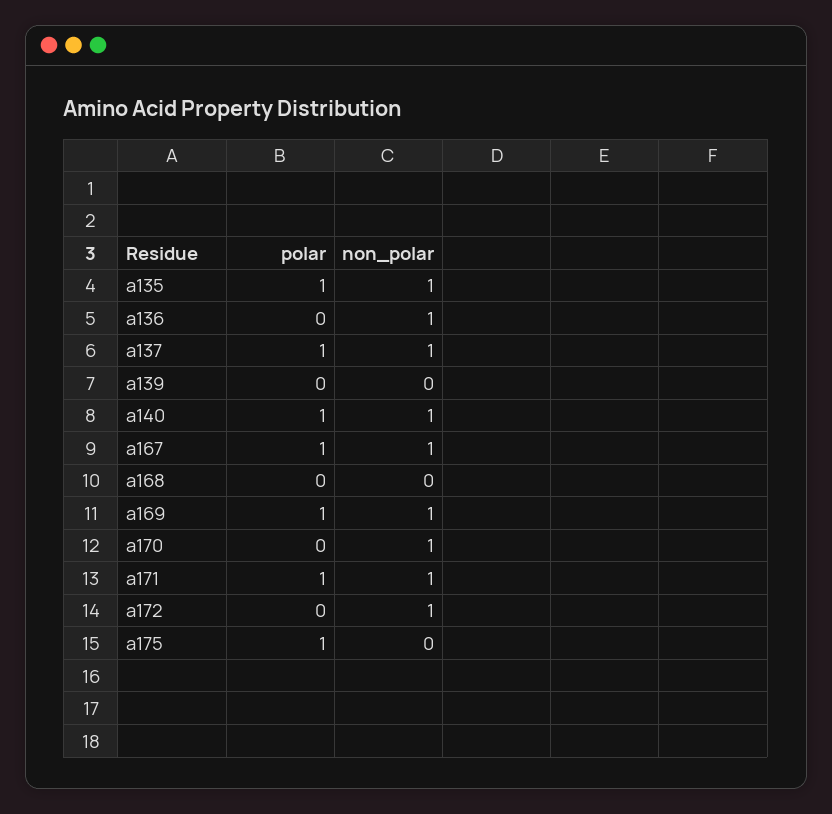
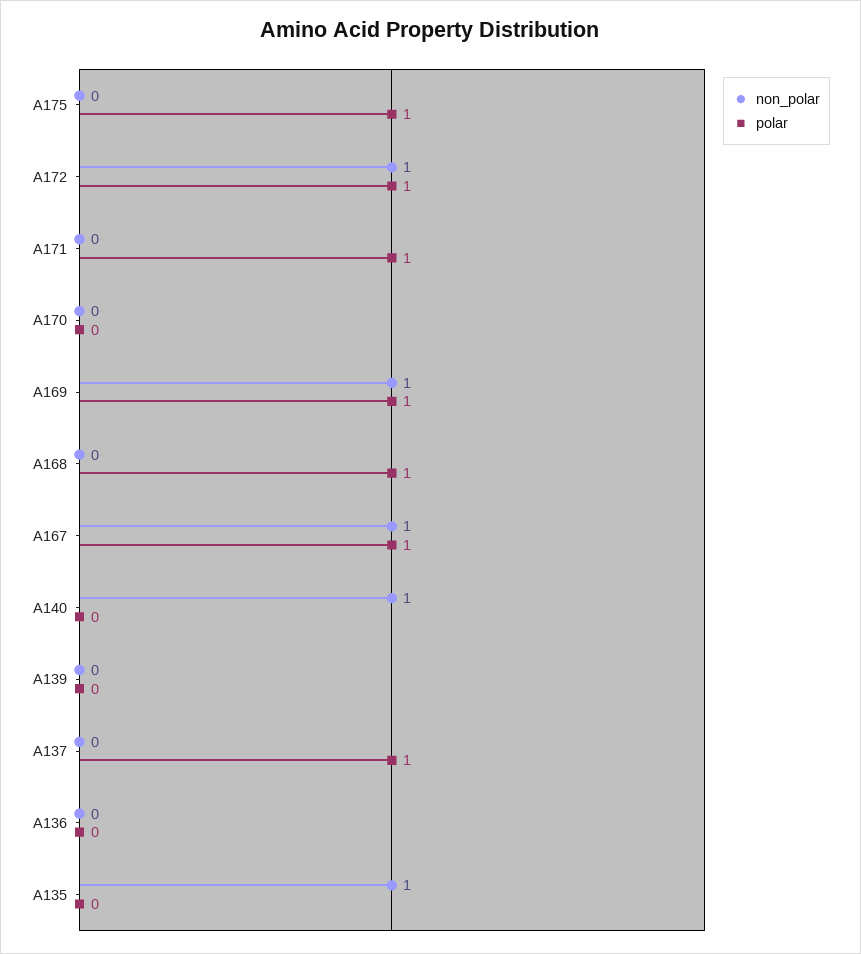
  {
    "polar": {
-     "a135": 1,
+     "a135": 0,
      "a136": 0,
      "a137": 1,
      "a139": 0,
-     "a140": 1,
+     "a140": 0,
      "a167": 1,
-     "a168": 0,
+     "a168": 1,
      "a169": 1,
      "a170": 0,
      "a171": 1,
-     "a172": 0,
+     "a172": 1,
      "a175": 1
    },
    "non_polar": {
      "a135": 1,
-     "a136": 1,
+     "a136": 0,
-     "a137": 1,
+     "a137": 0,
      "a139": 0,
      "a140": 1,
      "a167": 1,
      "a168": 0,
      "a169": 1,
-     "a170": 1,
+     "a170": 0,
-     "a171": 1,
+     "a171": 0,
      "a172": 1,
      "a175": 0
    }
  }

